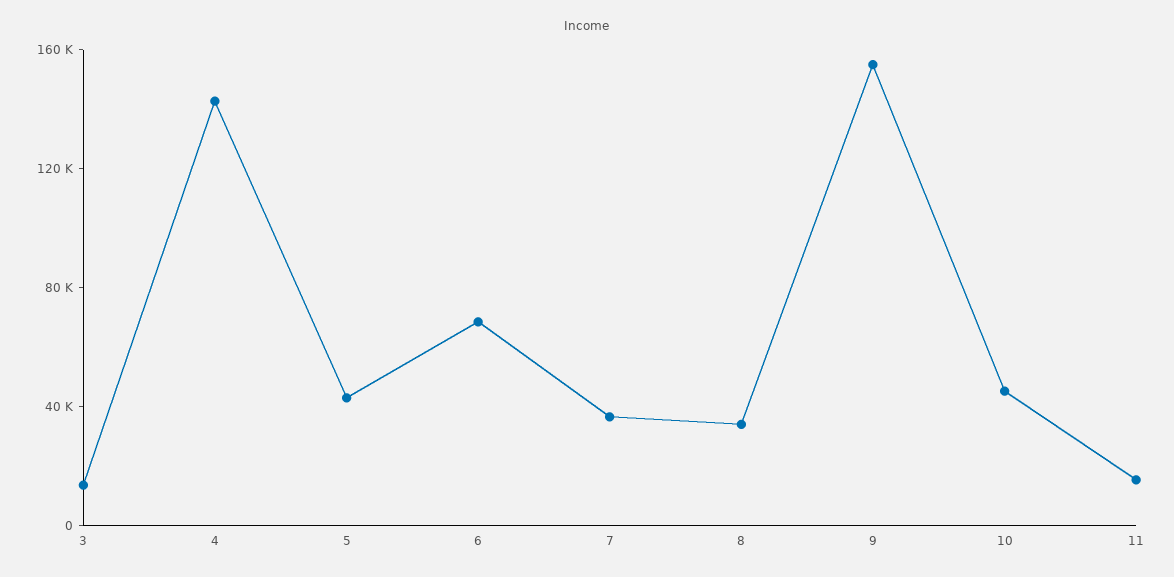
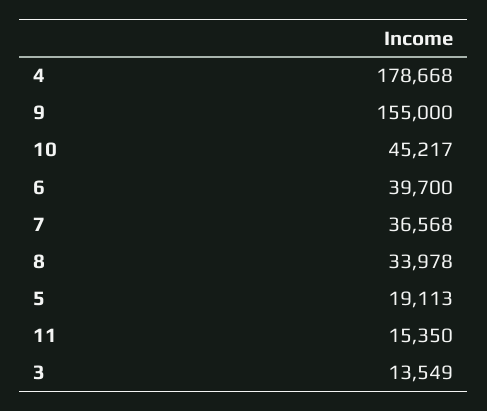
  {
    "3": 13549,
-   "4": 140000,
+   "4": 178668,
-   "5": 40000,
+   "5": 19113,
-   "6": 70000,
+   "6": 39700,
    "7": 36568,
    "8": 33978,
    "9": 155000,
    "10": 45217,
    "11": 15350
  }

